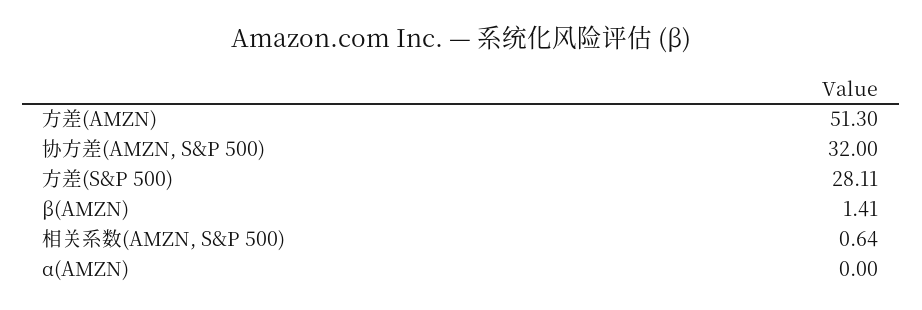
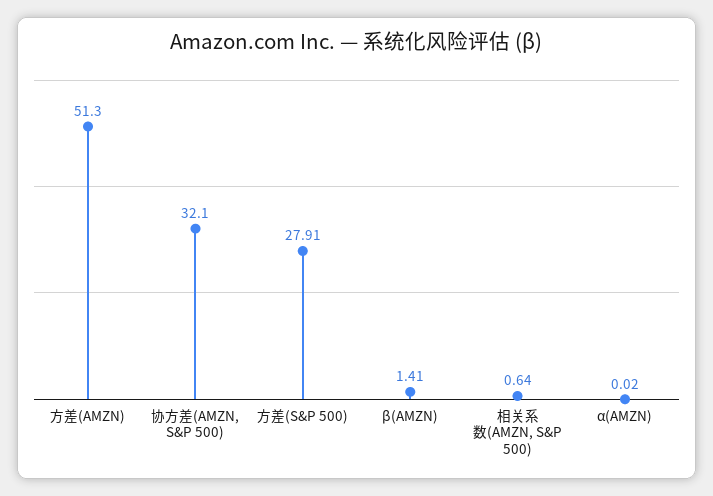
  {
    "方差(AMZN)": 51.3,
-   "协方差(AMZN, S&P 500)": 32,
+   "协方差(AMZN, S&P 500)": 32.1,
-   "方差(S&P 500)": 28.11,
+   "方差(S&P 500)": 27.91,
    "β(AMZN)": 1.41,
    "相关系数(AMZN, S&P 500)": 0.64,
-   "α(AMZN)": 0
+   "α(AMZN)": 0.02
  }

